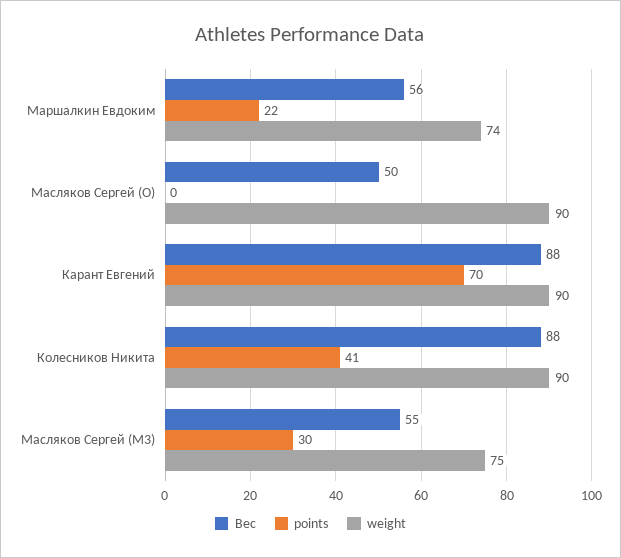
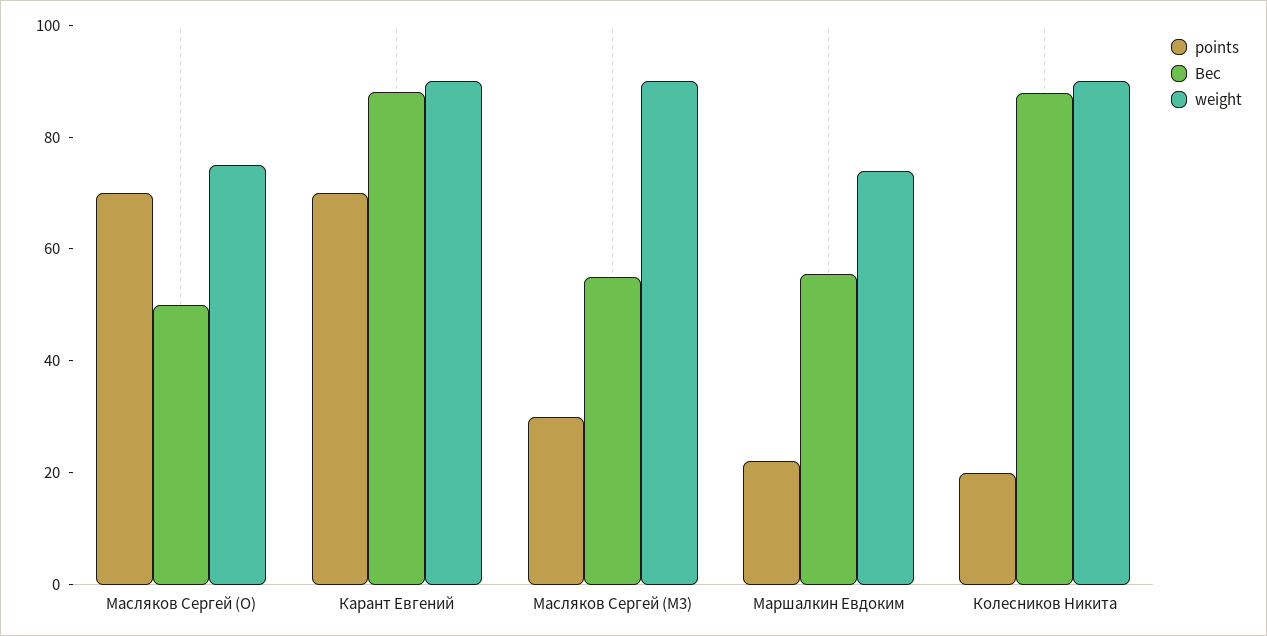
  {
    "Вес": {
      "Маршалкин Евдоким": 56,
      "Масляков Сергей (O)": 50,
      "Карант Евгений": 88,
      "Колесников Никита": 88,
      "Масляков Сергей (M3)": 55
    },
    "points": {
      "Маршалкин Евдоким": 22,
-     "Масляков Сергей (O)": 0,
+     "Масляков Сергей (O)": 70,
      "Карант Евгений": 70,
-     "Колесников Никита": 41,
+     "Колесников Никита": 20,
      "Масляков Сергей (M3)": 30
    },
    "weight": {
      "Маршалкин Евдоким": 74,
-     "Масляков Сергей (O)": 90,
+     "Масляков Сергей (O)": 75,
      "Карант Евгений": 90,
      "Колесников Никита": 90,
-     "Масляков Сергей (M3)": 75
+     "Масляков Сергей (M3)": 90
    }
  }

